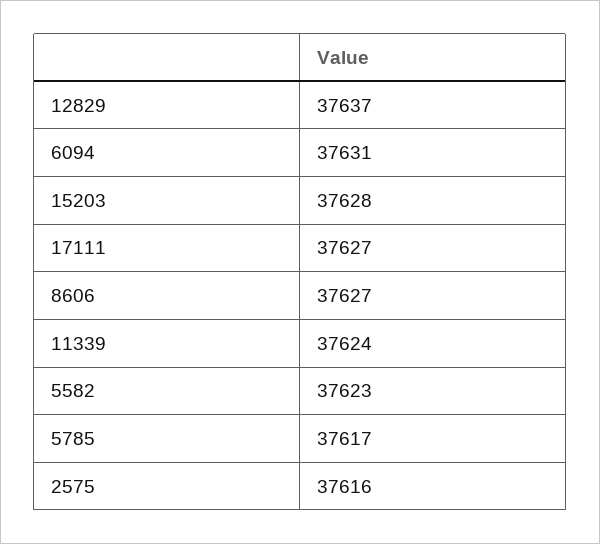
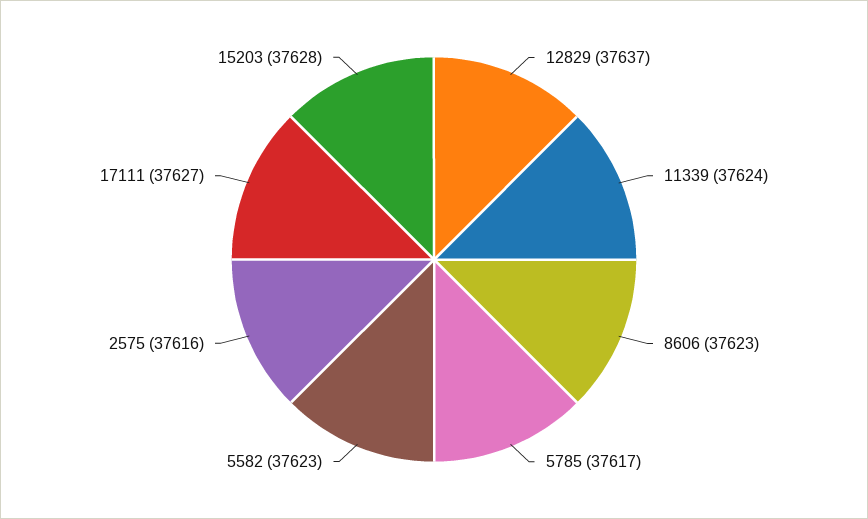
  {
    "12829": 37637,
-   "6094": 37631,
    "15203": 37628,
    "17111": 37627,
-   "8606": 37627,
+   "8606": 37623,
    "11339": 37624,
    "5582": 37623,
    "5785": 37617,
    "2575": 37616
  }

